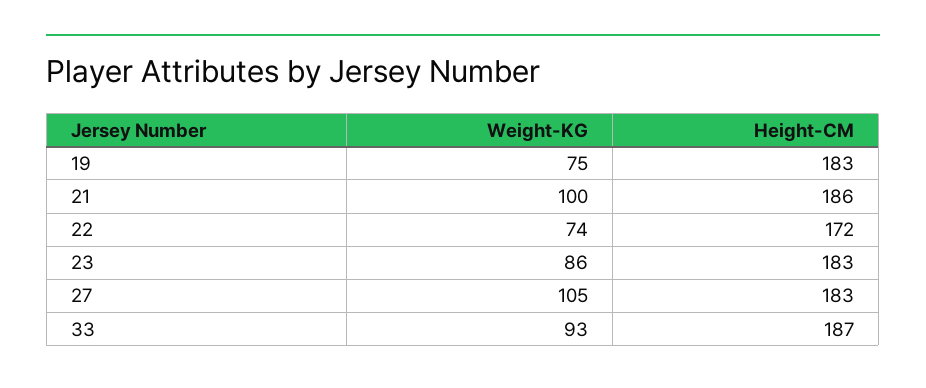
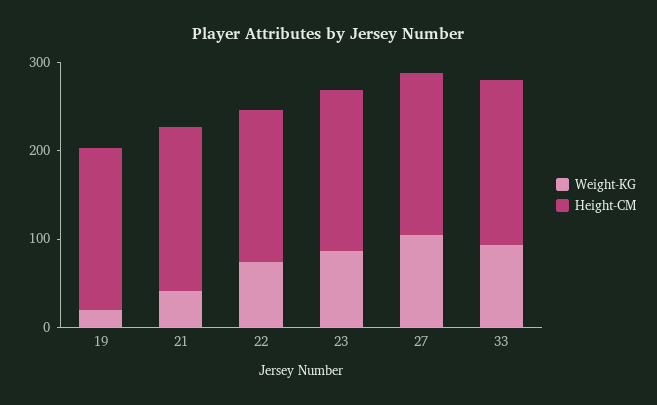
  {
    "Weight-KG": {
-     "19": 75,
+     "19": 20,
-     "21": 100,
+     "21": 40,
      "22": 74,
      "23": 86,
      "27": 105,
      "33": 93
    },
    "Height-CM": {
      "19": 183,
      "21": 186,
      "22": 172,
      "23": 183,
      "27": 183,
      "33": 187
    }
  }

